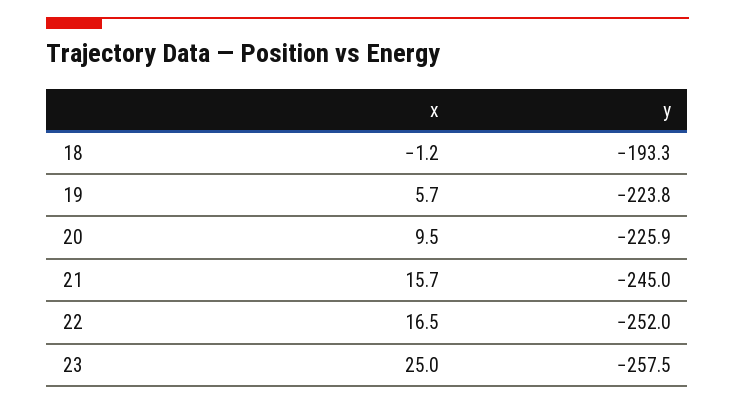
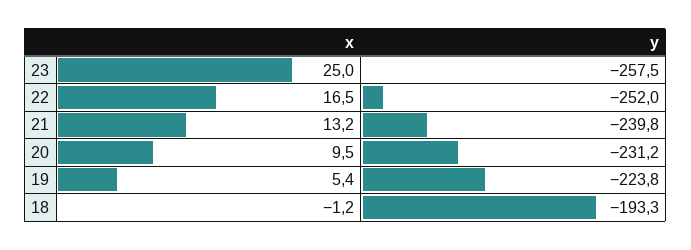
  {
    "x": {
      "18": -1.2,
-     "19": 5.7,
+     "19": 5.4,
      "20": 9.5,
-     "21": 15.7,
+     "21": 13.2,
      "22": 16.5,
      "23": 25
    },
    "y": {
      "18": -193.3,
      "19": -223.8,
-     "20": -225.9,
+     "20": -231.2,
-     "21": -245,
+     "21": -239.8,
      "22": -252,
      "23": -257.5
    }
  }

